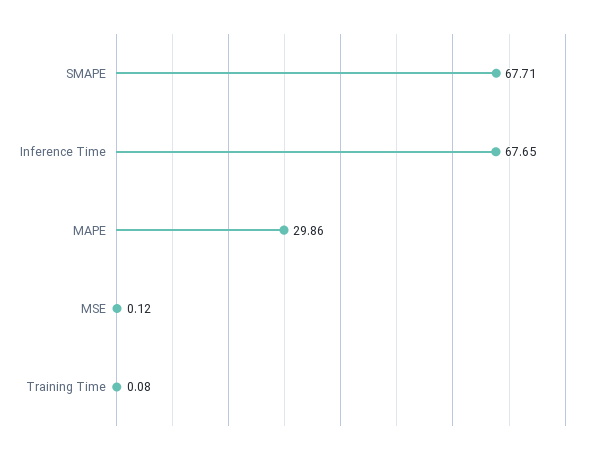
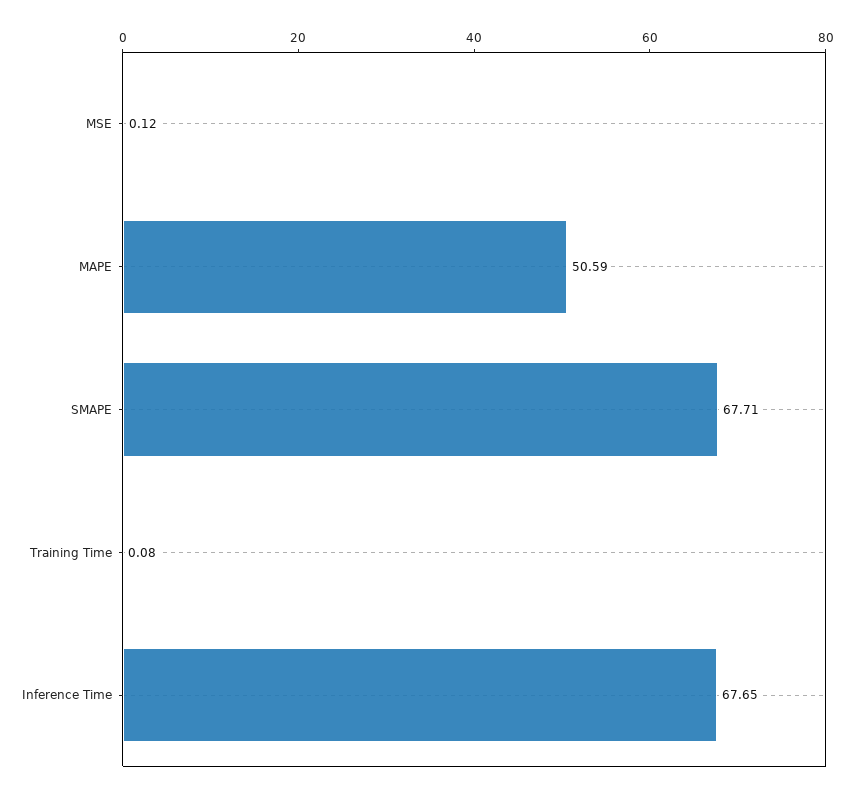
  {
    "SMAPE": 67.71,
    "Inference Time": 67.65,
-   "MAPE": 29.86,
+   "MAPE": 50.59,
    "MSE": 0.12,
    "Training Time": 0.08
  }

